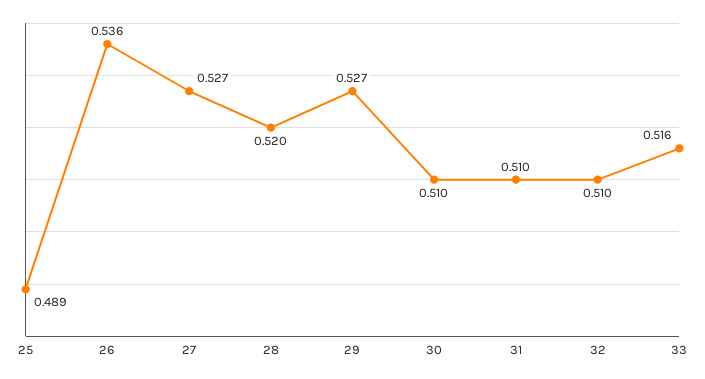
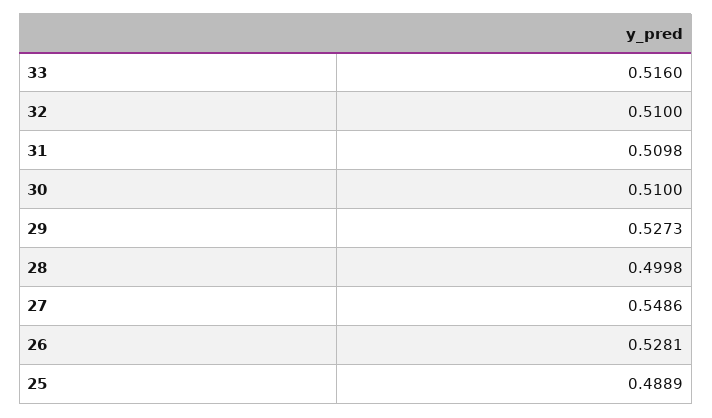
  {
    "25": 0.4889,
-   "26": 0.536,
+   "26": 0.5281,
-   "27": 0.527,
+   "27": 0.5486,
-   "28": 0.52,
+   "28": 0.4998,
    "29": 0.5273,
    "30": 0.51,
    "31": 0.5098,
    "32": 0.51,
    "33": 0.516
  }

